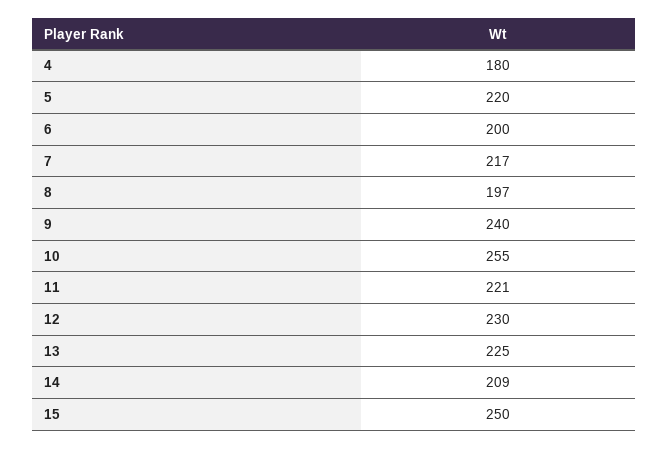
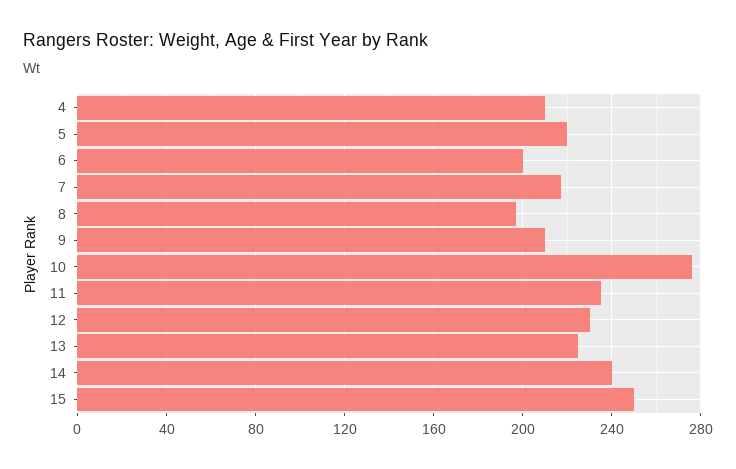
  {
-   "4": 180,
+   "4": 210,
    "5": 220,
    "6": 200,
    "7": 217,
    "8": 197,
-   "9": 240,
+   "9": 210,
-   "10": 255,
+   "10": 275,
-   "11": 221,
+   "11": 235,
    "12": 230,
    "13": 225,
-   "14": 209,
+   "14": 240,
    "15": 250
  }

